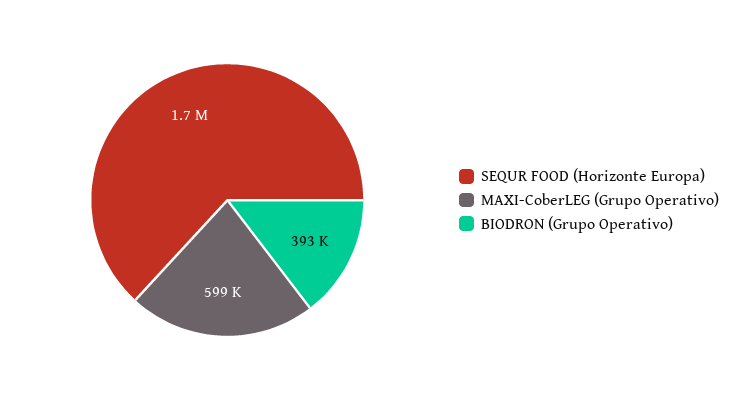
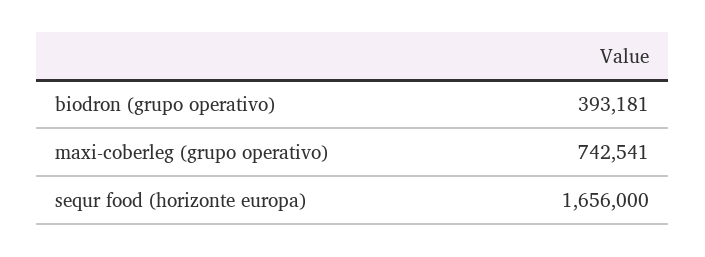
  {
    "SEQUR FOOD (Horizonte Europa)": 1656000,
-   "MAXI-CoberLEG (Grupo Operativo)": 599000,
+   "MAXI-CoberLEG (Grupo Operativo)": 742541,
    "BIODRON (Grupo Operativo)": 393181
  }

